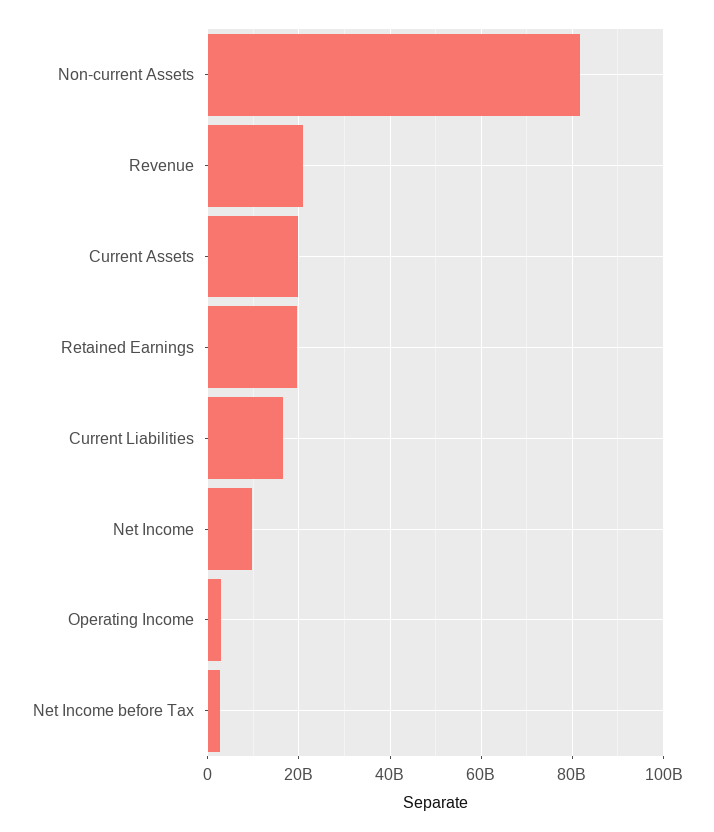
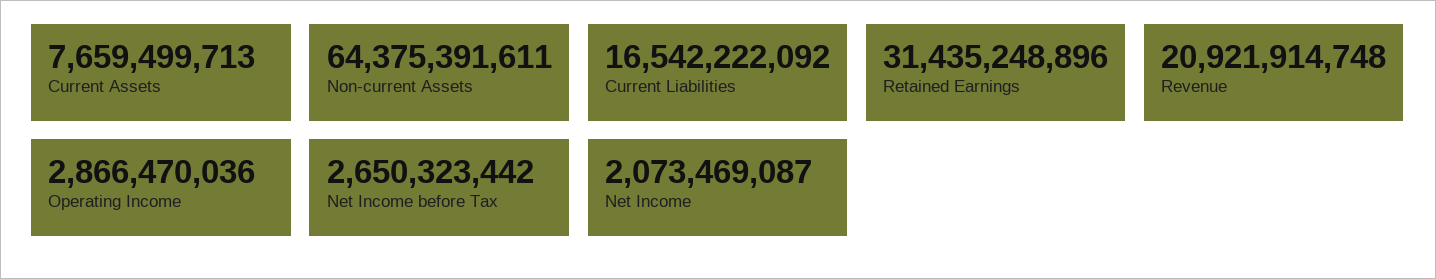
  {
-   "Non-current Assets": 82000000000,
+   "Non-current Assets": 64375391611,
    "Revenue": 20921914748,
-   "Current Assets": 20000000000,
+   "Current Assets": 7659499713,
-   "Retained Earnings": 20000000000,
+   "Retained Earnings": 31435248896,
    "Current Liabilities": 16542222092,
-   "Net Income": 10000000000,
+   "Net Income": 2073469087,
    "Operating Income": 2866470036,
    "Net Income before Tax": 2650323442
  }

